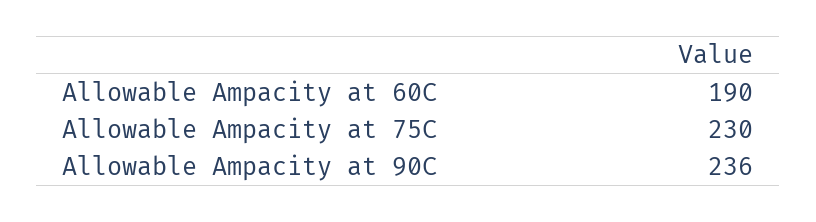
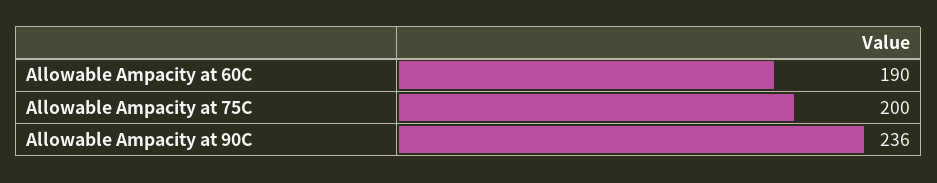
  {
    "Allowable Ampacity at 60C": 190,
-   "Allowable Ampacity at 75C": 230,
+   "Allowable Ampacity at 75C": 200,
    "Allowable Ampacity at 90C": 236
  }

